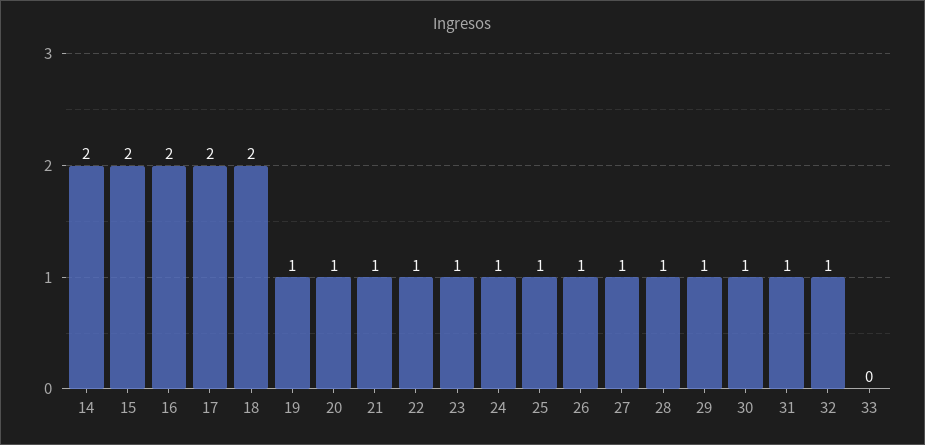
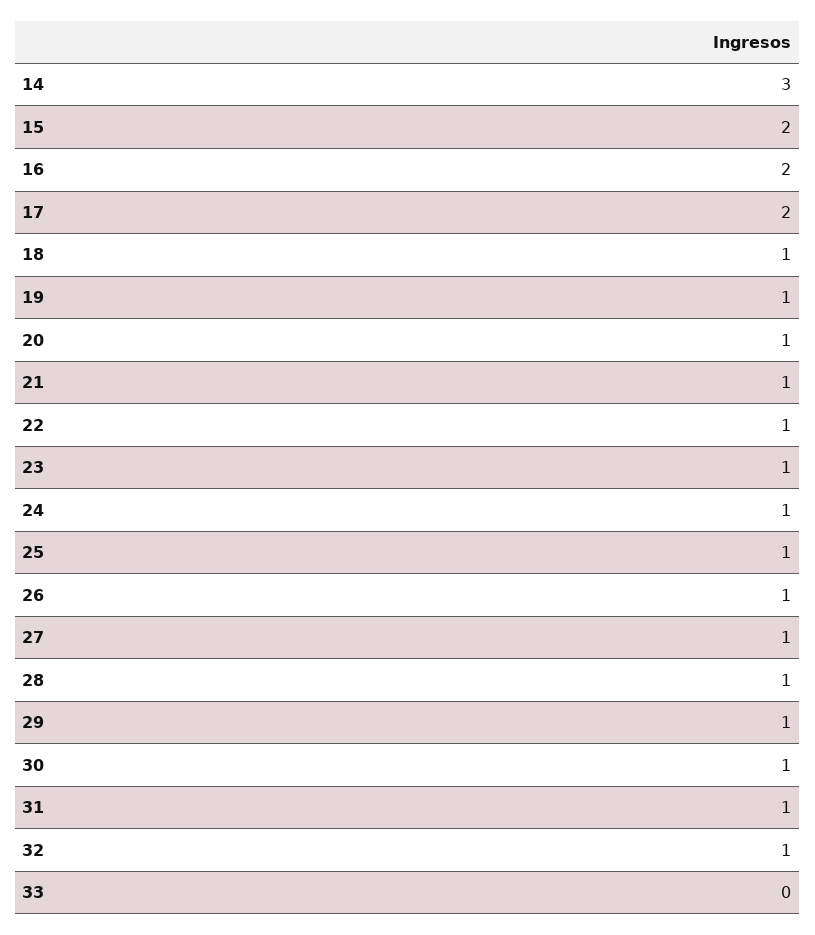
  {
-   "14": 2,
+   "14": 3,
    "15": 2,
    "16": 2,
    "17": 2,
-   "18": 2,
+   "18": 1,
    "19": 1,
    "20": 1,
    "21": 1,
    "22": 1,
    "23": 1,
    "24": 1,
    "25": 1,
    "26": 1,
    "27": 1,
    "28": 1,
    "29": 1,
    "30": 1,
    "31": 1,
    "32": 1,
    "33": 0
  }

